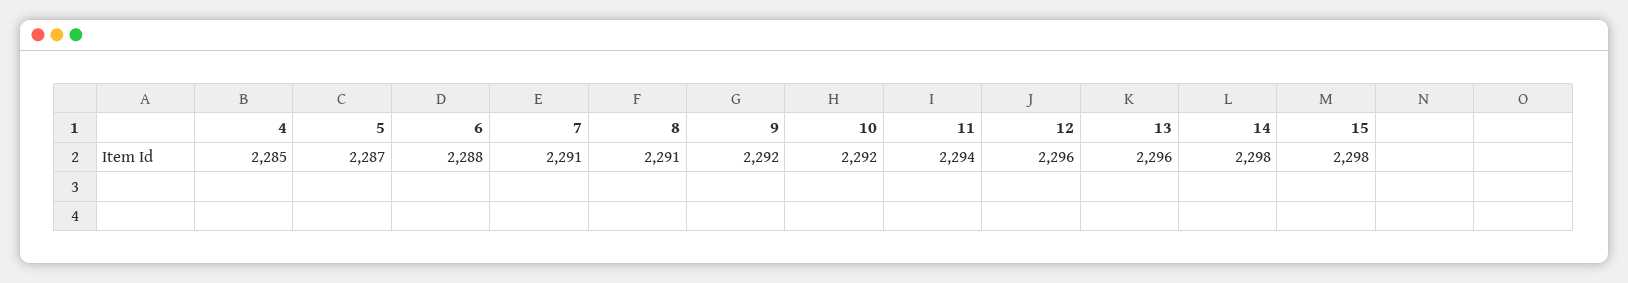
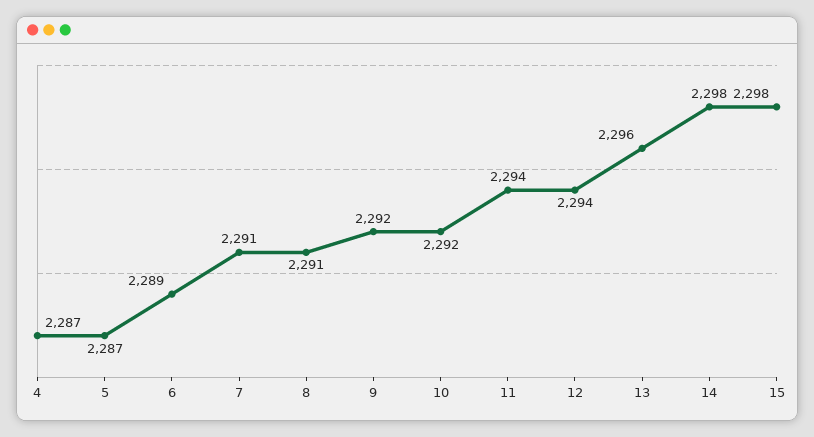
  {
-   "4": 2285,
+   "4": 2287,
    "5": 2287,
-   "6": 2288,
+   "6": 2289,
    "7": 2291,
    "8": 2291,
    "9": 2292,
    "10": 2292,
    "11": 2294,
-   "12": 2296,
+   "12": 2294,
    "13": 2296,
    "14": 2298,
    "15": 2298
  }

